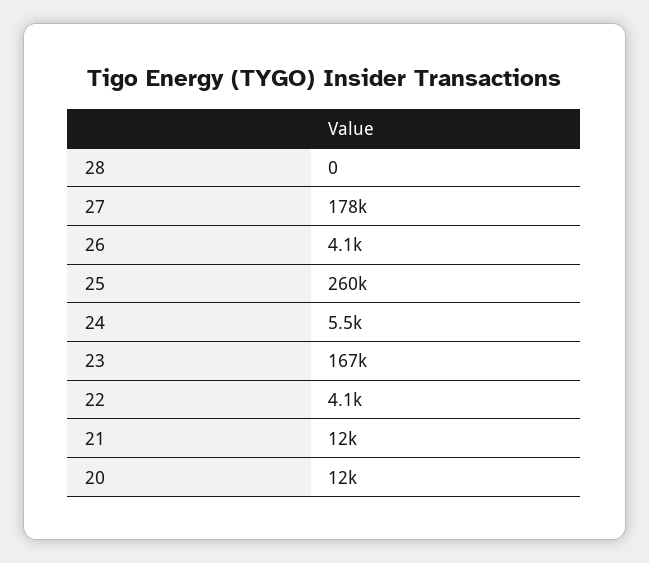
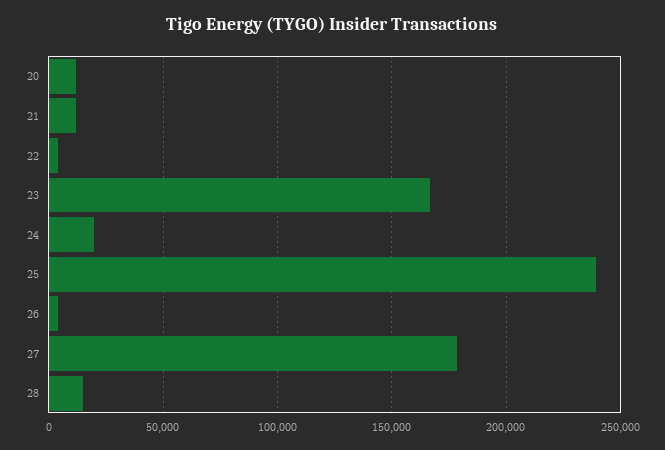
  {
-   "28": 0,
+   "28": 15000,
    "27": 178000,
    "26": 4100,
-   "25": 260000,
+   "25": 240000,
-   "24": 5500,
+   "24": 20000,
    "23": 167000,
    "22": 4100,
    "21": 12000,
    "20": 12000
  }

